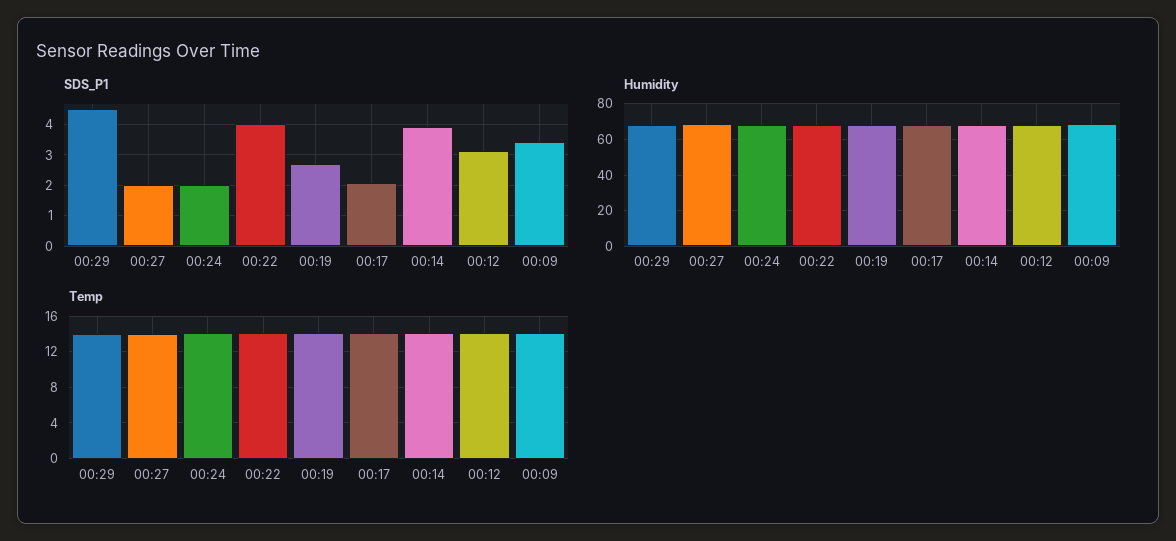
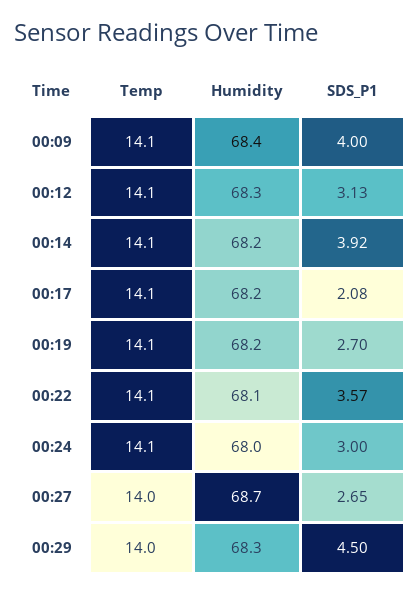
  {
    "SDS_P1": {
      "00:29": 4.5,
-     "00:27": 2,
+     "00:27": 2.65,
-     "00:24": 2,
+     "00:24": 3,
-     "00:22": 4,
+     "00:22": 3.57,
      "00:19": 2.7,
      "00:17": 2.08,
      "00:14": 3.92,
      "00:12": 3.13,
-     "00:09": 3.4
+     "00:09": 4
    },
    "Humidity": {
      "00:29": 68.3,
      "00:27": 68.7,
      "00:24": 68,
      "00:22": 68.1,
      "00:19": 68.2,
      "00:17": 68.2,
      "00:14": 68.2,
      "00:12": 68.3,
      "00:09": 68.4
    },
    "Temp": {
      "00:29": 14,
      "00:27": 14,
      "00:24": 14.1,
      "00:22": 14.1,
      "00:19": 14.1,
      "00:17": 14.1,
      "00:14": 14.1,
      "00:12": 14.1,
      "00:09": 14.1
    }
  }

